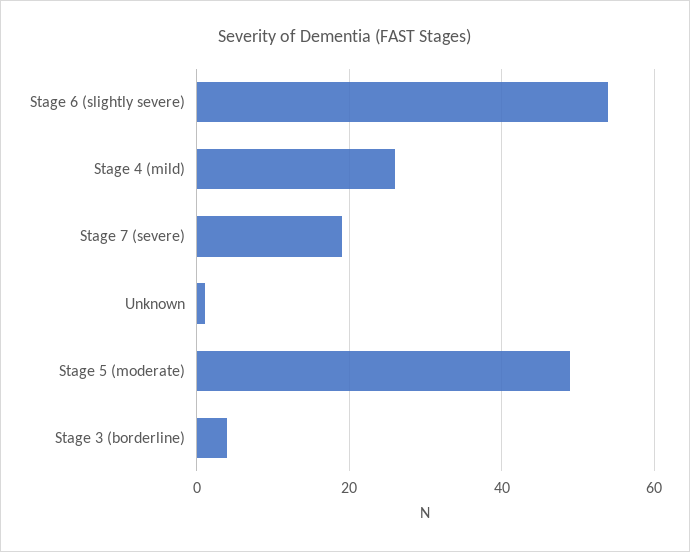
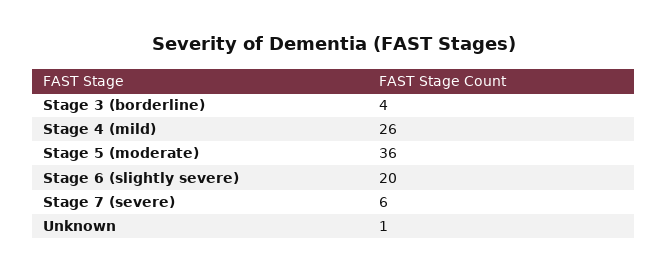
  {
-   "Stage 6 (slightly severe)": 55,
+   "Stage 6 (slightly severe)": 20,
    "Stage 4 (mild)": 26,
-   "Stage 7 (severe)": 20,
+   "Stage 7 (severe)": 6,
    "Unknown": 1,
-   "Stage 5 (moderate)": 50,
+   "Stage 5 (moderate)": 36,
    "Stage 3 (borderline)": 4
  }

